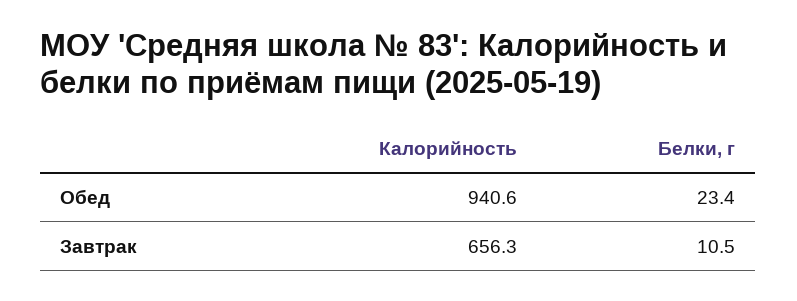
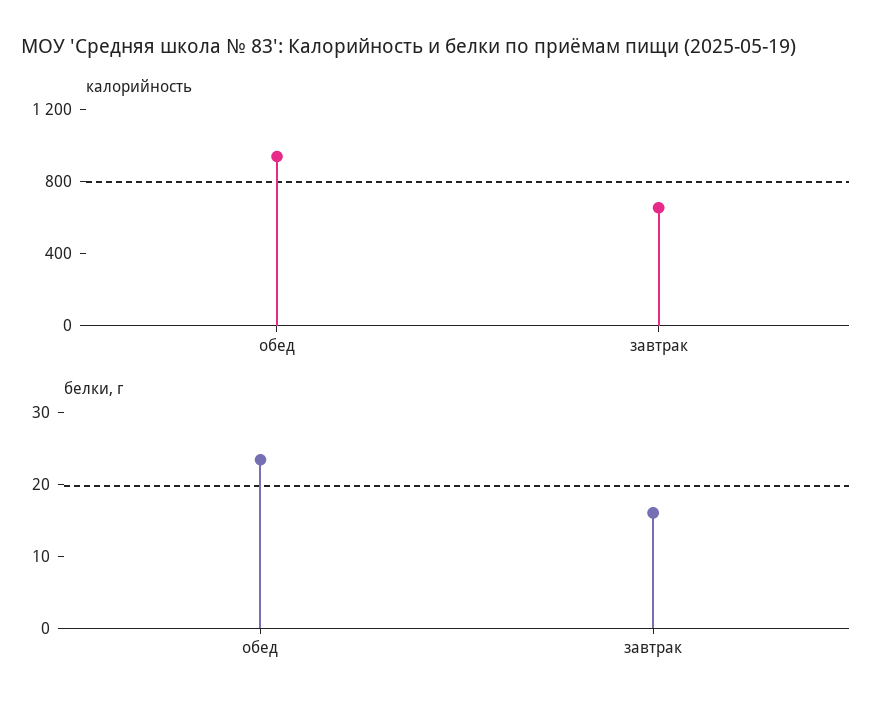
  {
    "Калорийность": {
      "Обед": 940.6,
      "Завтрак": 656.3
    },
    "Белки, г": {
      "Обед": 23.4,
-     "Завтрак": 10.5
+     "Завтрак": 16
    }
  }

